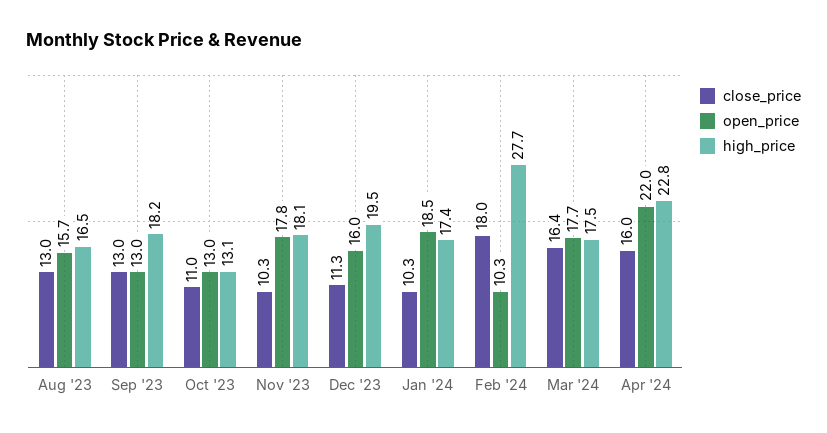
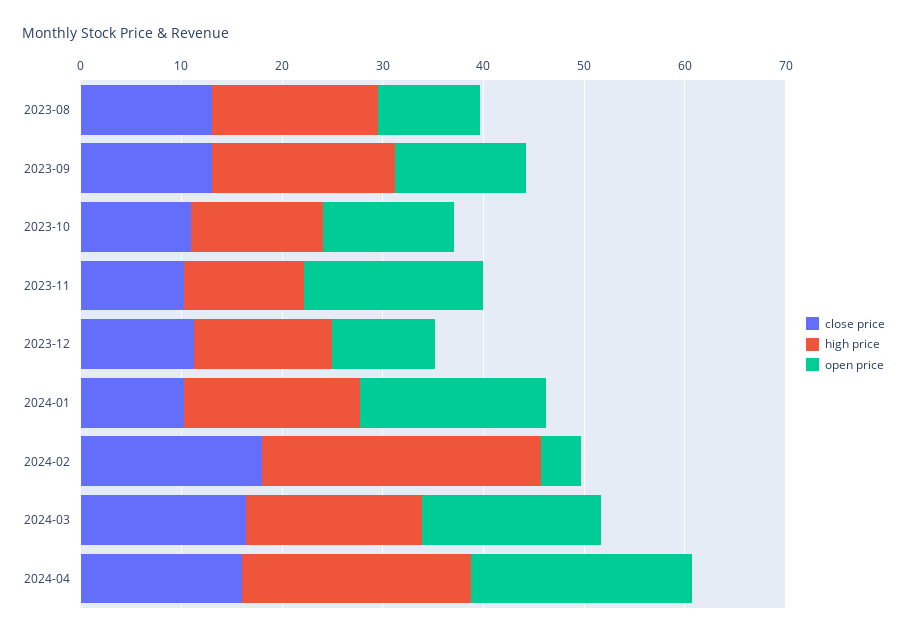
  {
    "close_price": {
      "Aug '23": 13,
      "Sep '23": 13,
      "Oct '23": 11,
      "Nov '23": 10.3,
      "Dec '23": 11.3,
      "Jan '24": 10.3,
      "Feb '24": 18,
      "Mar '24": 16.4,
      "Apr '24": 16
    },
    "open_price": {
-     "Aug '23": 15.7,
+     "Aug '23": 10,
      "Sep '23": 13,
      "Oct '23": 13,
      "Nov '23": 17.8,
-     "Dec '23": 16,
+     "Dec '23": 10,
      "Jan '24": 18.5,
-     "Feb '24": 10.3,
+     "Feb '24": 4,
      "Mar '24": 17.7,
      "Apr '24": 22
    },
    "high_price": {
      "Aug '23": 16.5,
      "Sep '23": 18.2,
      "Oct '23": 13.1,
-     "Nov '23": 18.1,
+     "Nov '23": 12,
-     "Dec '23": 19.5,
+     "Dec '23": 14,
      "Jan '24": 17.4,
      "Feb '24": 27.7,
      "Mar '24": 17.5,
      "Apr '24": 22.8
    }
  }

